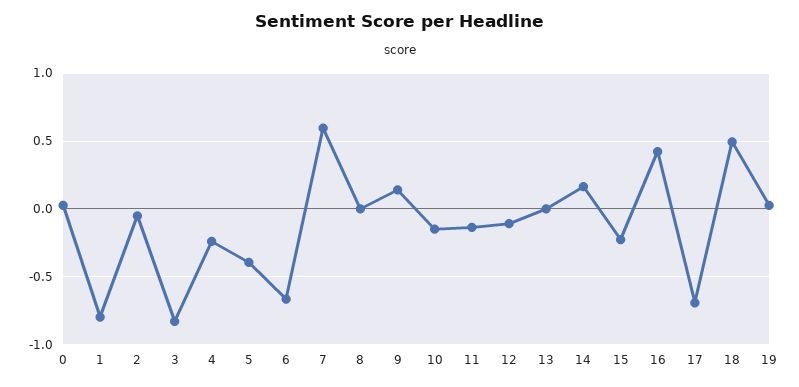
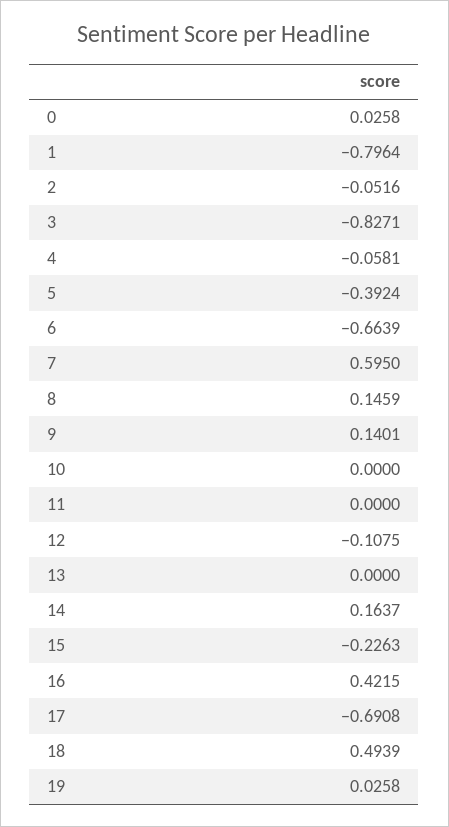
  {
    "0": 0.0258,
    "1": -0.7964,
    "2": -0.0516,
    "3": -0.8271,
-   "4": -0.25,
+   "4": -0.0581,
    "5": -0.3924,
    "6": -0.6639,
    "7": 0.595,
-   "8": 0,
+   "8": 0.1459,
    "9": 0.1401,
-   "10": -0.15,
+   "10": 0,
-   "11": -0.15,
+   "11": 0,
    "12": -0.1075,
    "13": 0,
    "14": 0.1637,
    "15": -0.2263,
    "16": 0.4215,
    "17": -0.6908,
    "18": 0.4939,
    "19": 0.0258
  }

